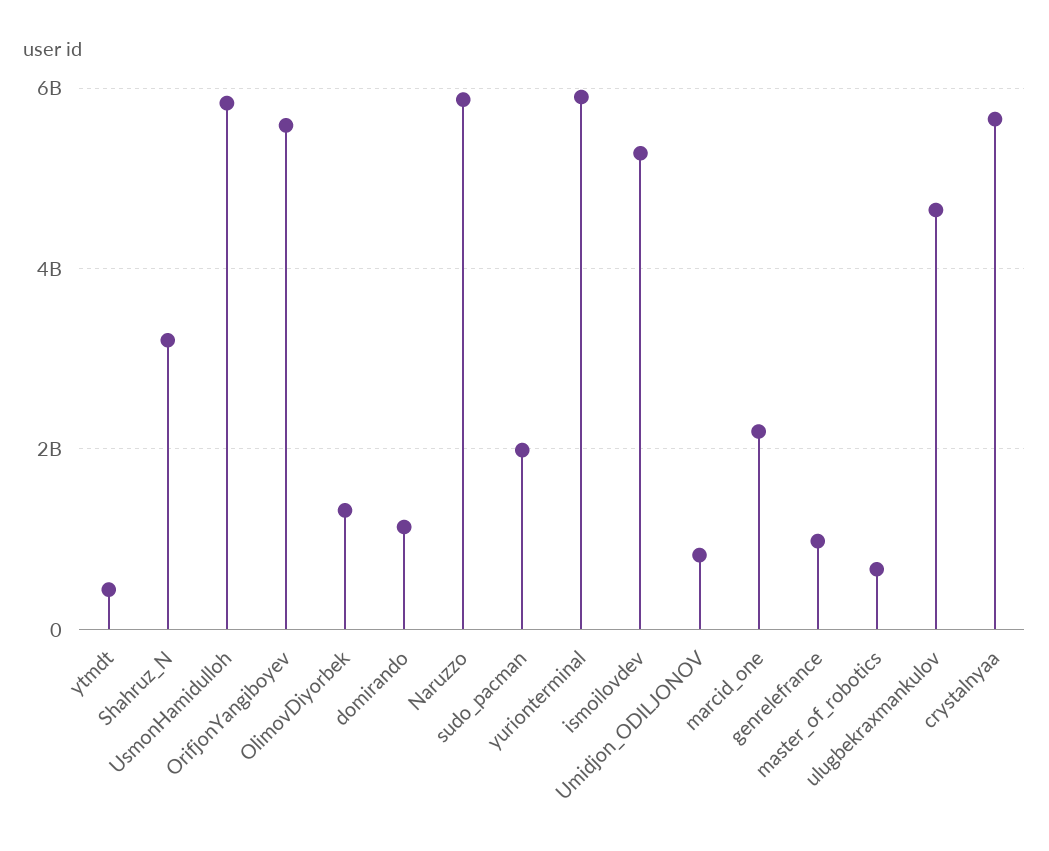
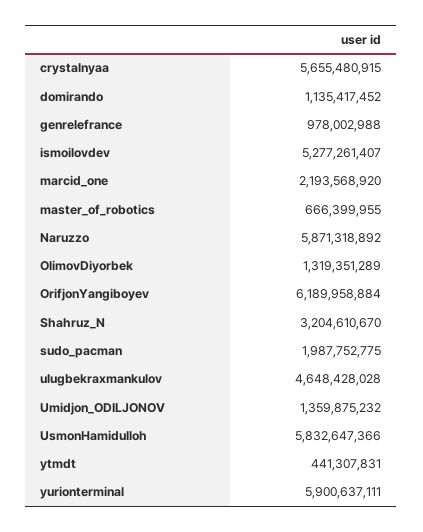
  {
    "ytmdt": 441307831,
    "Shahruz_N": 3204610670,
    "UsmonHamidulloh": 5832647366,
-   "OrifjonYangiboyev": 5600000000,
+   "OrifjonYangiboyev": 6189958884,
    "OlimovDiyorbek": 1319351289,
    "domirando": 1135417452,
    "Naruzzo": 5871318892,
    "sudo_pacman": 1987752775,
    "yurionterminal": 5900637111,
    "ismoilovdev": 5277261407,
-   "Umidjon_ODILJONOV": 800000000,
+   "Umidjon_ODILJONOV": 1359875232,
    "marcid_one": 2193568920,
    "genrelefrance": 978002988,
    "master_of_robotics": 666399955,
    "ulugbekraxmankulov": 4648428028,
    "crystalnyaa": 5655480915
  }

